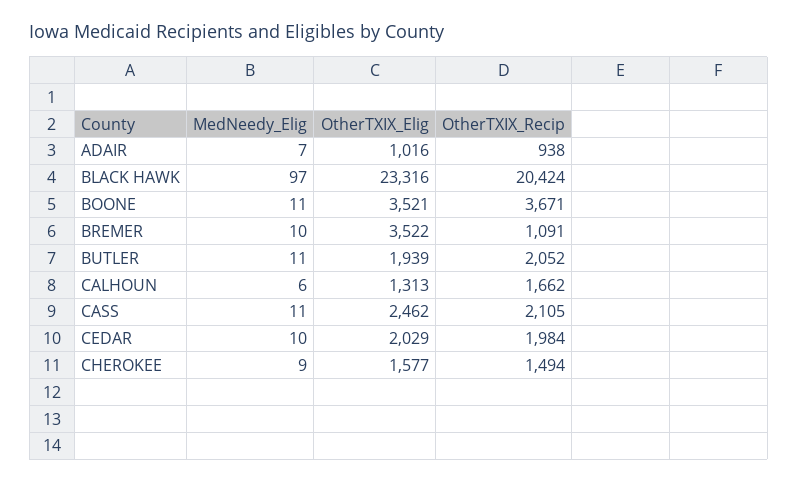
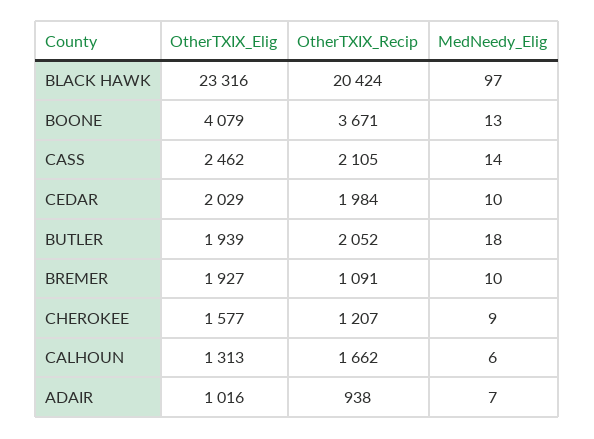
  {
    "MedNeedy_Elig": {
      "ADAIR": 7,
      "BLACK HAWK": 97,
-     "BOONE": 11,
+     "BOONE": 13,
      "BREMER": 10,
-     "BUTLER": 11,
+     "BUTLER": 18,
      "CALHOUN": 6,
-     "CASS": 11,
+     "CASS": 14,
      "CEDAR": 10,
      "CHEROKEE": 9
    },
    "OtherTXIX_Elig": {
      "ADAIR": 1016,
      "BLACK HAWK": 23316,
-     "BOONE": 3521,
+     "BOONE": 4079,
-     "BREMER": 3522,
+     "BREMER": 1927,
      "BUTLER": 1939,
      "CALHOUN": 1313,
      "CASS": 2462,
      "CEDAR": 2029,
      "CHEROKEE": 1577
    },
    "OtherTXIX_Recip": {
      "ADAIR": 938,
      "BLACK HAWK": 20424,
      "BOONE": 3671,
      "BREMER": 1091,
      "BUTLER": 2052,
      "CALHOUN": 1662,
      "CASS": 2105,
      "CEDAR": 1984,
-     "CHEROKEE": 1494
+     "CHEROKEE": 1207
    }
  }

